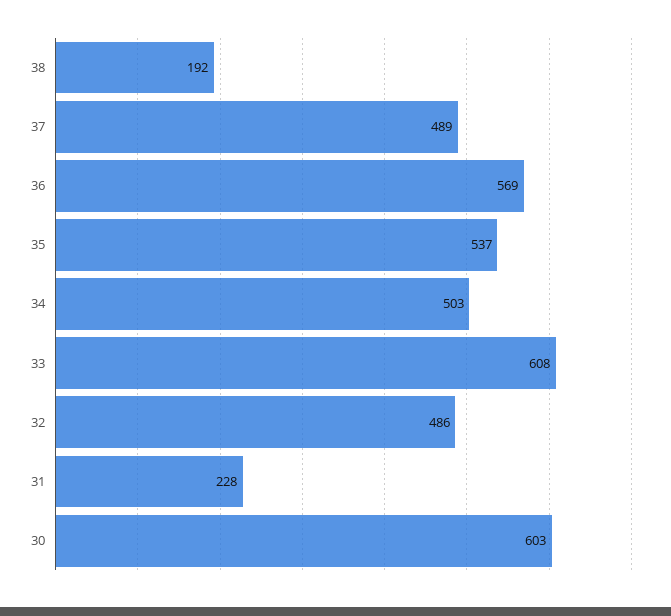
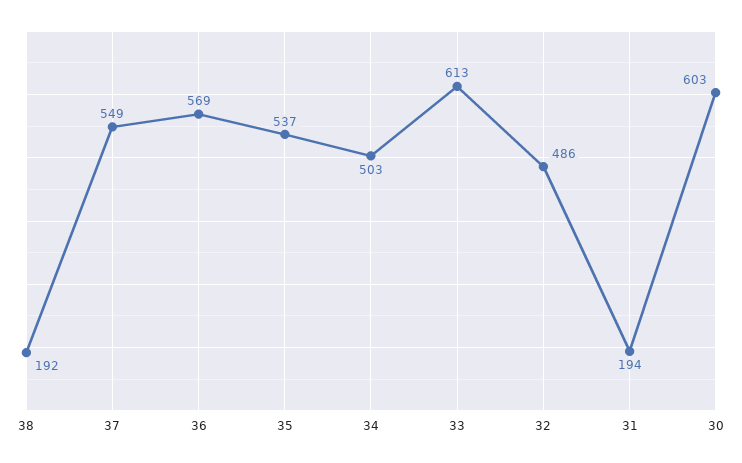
  {
    "38": 192,
-   "37": 489,
+   "37": 549,
    "36": 569,
    "35": 537,
    "34": 503,
-   "33": 608,
+   "33": 613,
    "32": 486,
-   "31": 228,
+   "31": 194,
    "30": 603
  }

